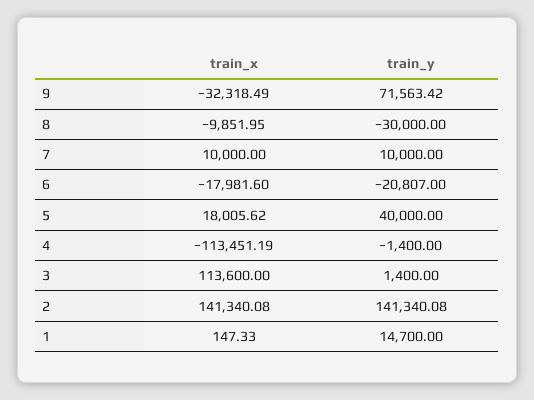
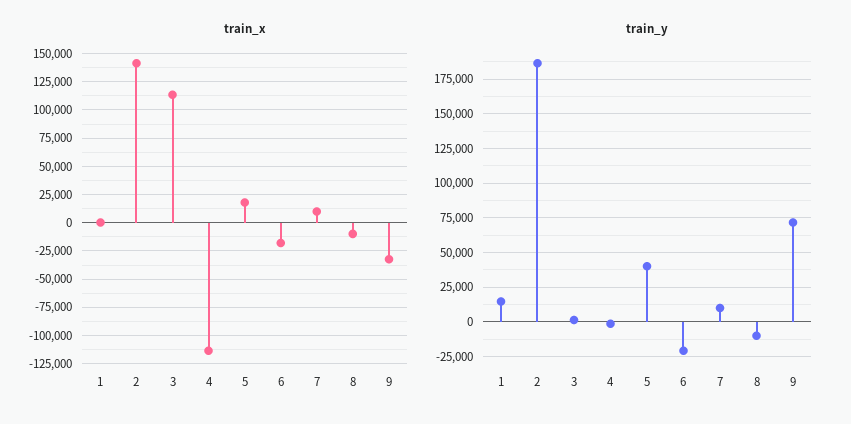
  {
    "train_x": {
      "9": -32318.49,
      "8": -9851.95,
      "7": 10000,
      "6": -17981.6,
      "5": 18005.62,
      "4": -113451.19,
      "3": 113600,
      "2": 141340.08,
      "1": 147.33
    },
    "train_y": {
      "9": 71563.42,
-     "8": -30000,
+     "8": -10000,
      "7": 10000,
      "6": -20807,
      "5": 40000,
      "4": -1400,
      "3": 1400,
-     "2": 141340.08,
+     "2": 185000,
      "1": 14700
    }
  }

